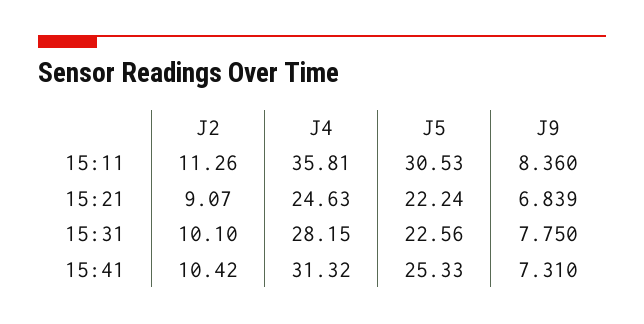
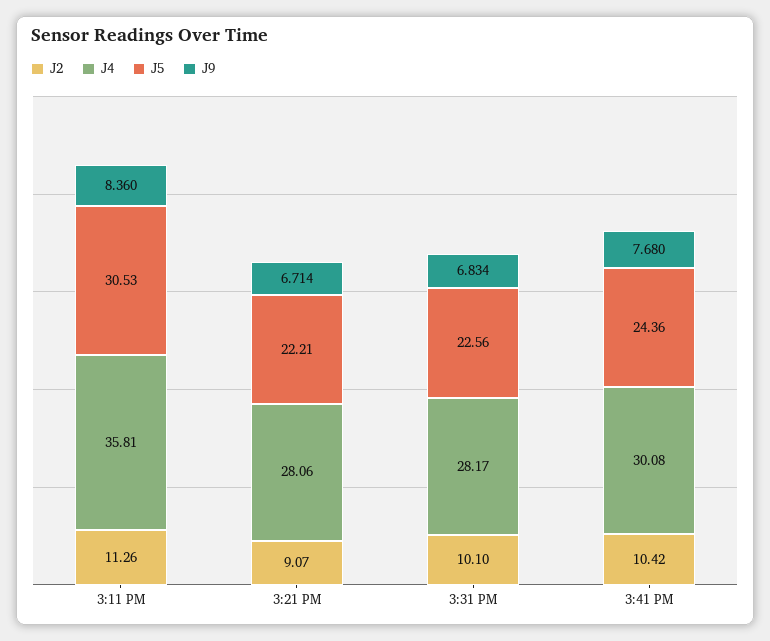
  {
    "J2": {
      "15:11": 11.26,
      "15:21": 9.07,
      "15:31": 10.1,
      "15:41": 10.42
    },
    "J4": {
      "15:11": 35.81,
-     "15:21": 24.63,
+     "15:21": 28.06,
-     "15:31": 28.15,
+     "15:31": 28.17,
-     "15:41": 31.32
+     "15:41": 30.08
    },
    "J5": {
      "15:11": 30.53,
-     "15:21": 22.24,
+     "15:21": 22.21,
      "15:31": 22.56,
-     "15:41": 25.33
+     "15:41": 24.36
    },
    "J9": {
      "15:11": 8.36,
-     "15:21": 6.839,
+     "15:21": 6.714,
-     "15:31": 7.75,
+     "15:31": 6.834,
-     "15:41": 7.31
+     "15:41": 7.68
    }
  }

